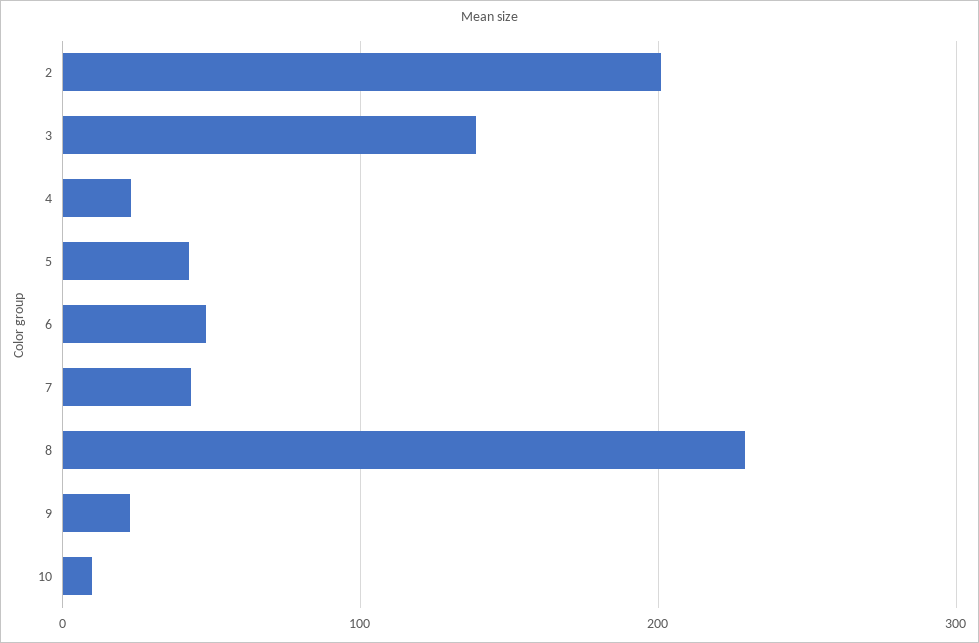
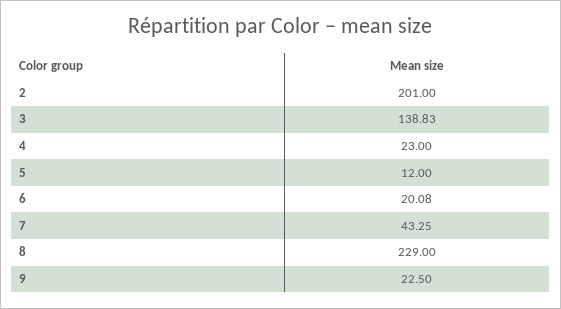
  {
    "2": 201,
    "3": 138.83,
    "4": 23,
-   "5": 40,
+   "5": 12,
-   "6": 50,
+   "6": 20.08,
    "7": 43.25,
    "8": 229,
-   "9": 22.5,
+   "9": 22.5
-   "10": 10
  }

